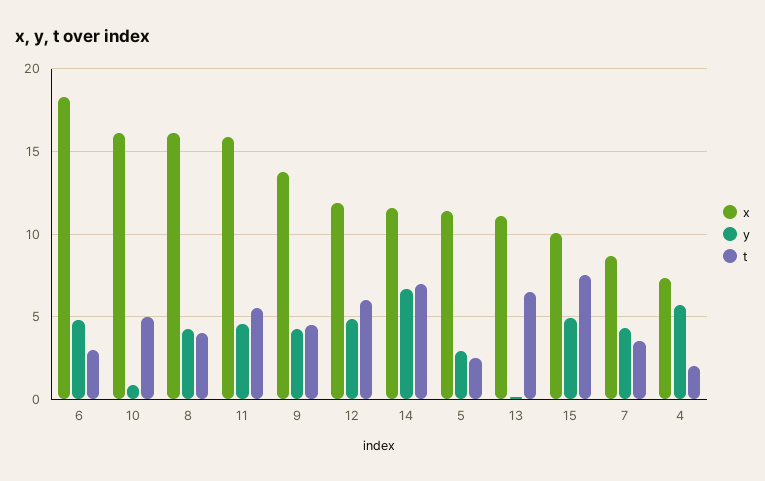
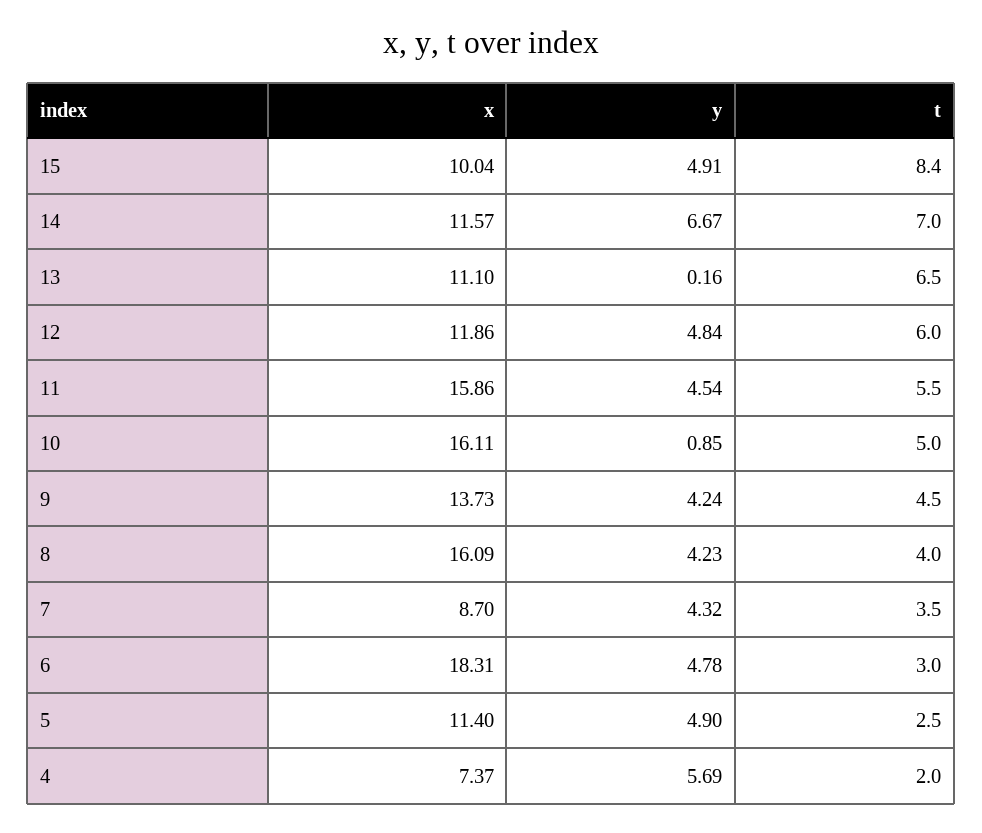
  {
    "x": {
      "6": 18.31,
      "10": 16.11,
      "8": 16.09,
      "11": 15.86,
      "9": 13.73,
      "12": 11.86,
      "14": 11.57,
      "5": 11.4,
      "13": 11.1,
      "15": 10.04,
      "7": 8.7,
      "4": 7.37
    },
    "y": {
      "6": 4.78,
      "10": 0.85,
      "8": 4.23,
      "11": 4.54,
      "9": 4.24,
      "12": 4.84,
      "14": 6.67,
-     "5": 3,
+     "5": 4.9,
      "13": 0.16,
      "15": 4.91,
      "7": 4.32,
      "4": 5.69
    },
    "t": {
      "6": 3,
      "10": 5,
      "8": 4,
      "11": 5.5,
      "9": 4.5,
      "12": 6,
      "14": 7,
      "5": 2.5,
      "13": 6.5,
-     "15": 7.5,
+     "15": 8.4,
      "7": 3.5,
      "4": 2
    }
  }

